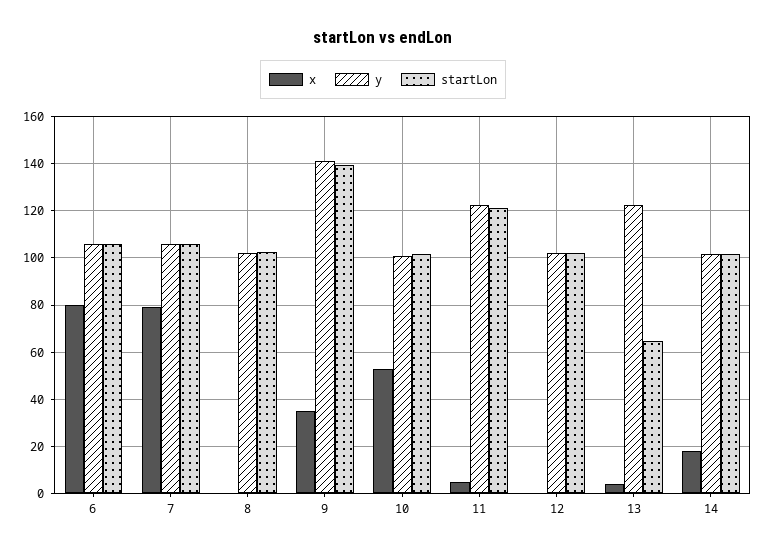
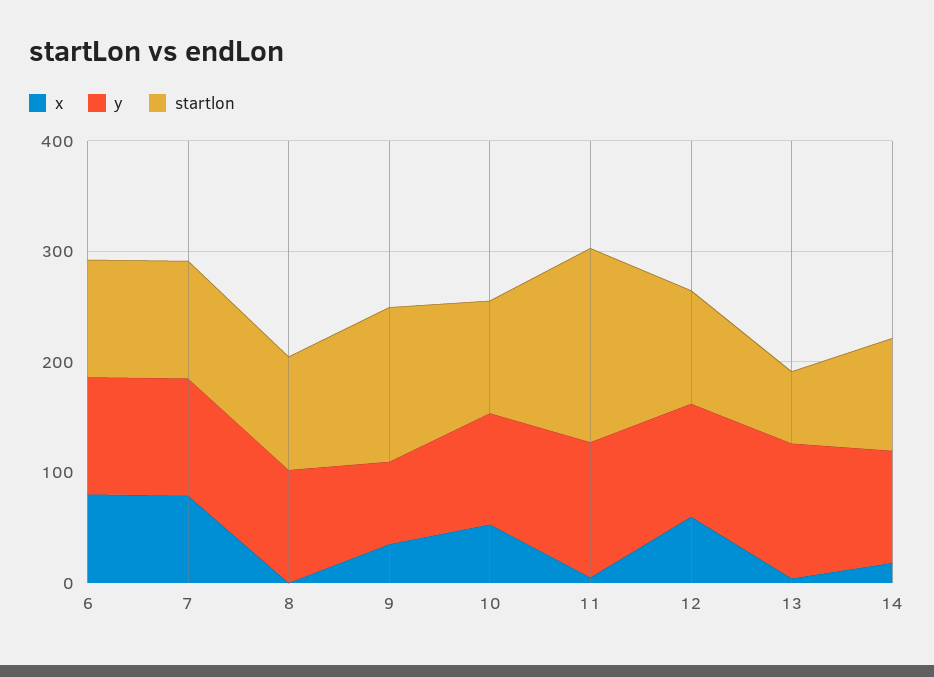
  {
    "x": {
      "6": 80,
      "7": 80,
      "8": 0,
      "9": 35,
      "10": 55,
      "11": 5,
-     "12": 0,
+     "12": 60,
      "13": 5,
      "14": 20
    },
    "y": {
      "6": 105,
      "7": 105,
      "8": 100,
-     "9": 140,
+     "9": 80,
      "10": 100,
      "11": 120,
      "12": 100,
      "13": 120,
      "14": 100
    },
    "startLon": {
      "6": 105,
      "7": 105,
      "8": 100,
      "9": 140,
      "10": 100,
-     "11": 120,
+     "11": 180,
      "12": 100,
      "13": 65,
      "14": 100
    }
  }

